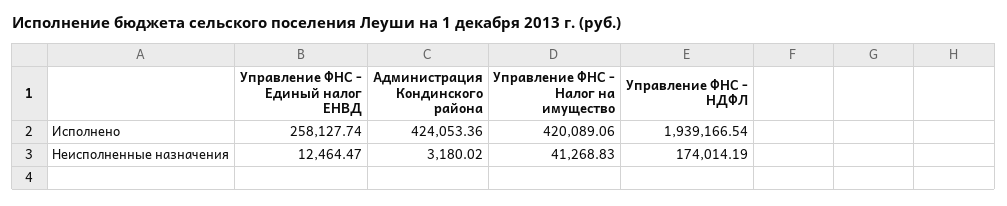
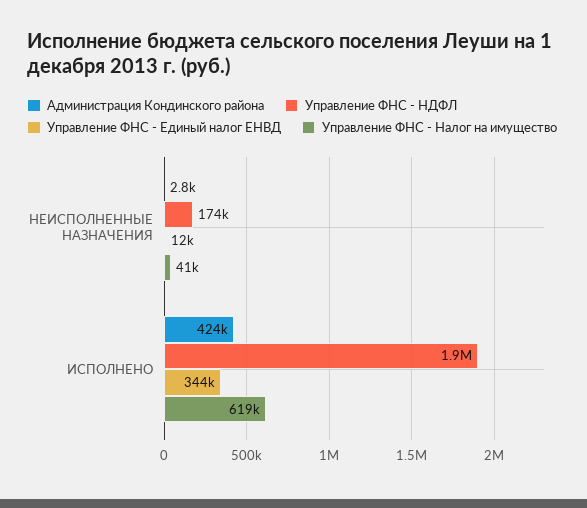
  {
    "Управление ФНС - Единый налог ЕНВД": {
-     "Исполнено": 258127.74,
+     "Исполнено": 344000,
      "Неисполненные назначения": 12464.47
    },
    "Администрация Кондинского района": {
      "Исполнено": 424053.36,
-     "Неисполненные назначения": 3180.02
+     "Неисполненные назначения": 2800
    },
    "Управление ФНС - Налог на имущество": {
-     "Исполнено": 420089.06,
+     "Исполнено": 619000,
      "Неисполненные назначения": 41268.83
    },
    "Управление ФНС - НДФЛ": {
      "Исполнено": 1939166.54,
      "Неисполненные назначения": 174014.19
    }
  }

